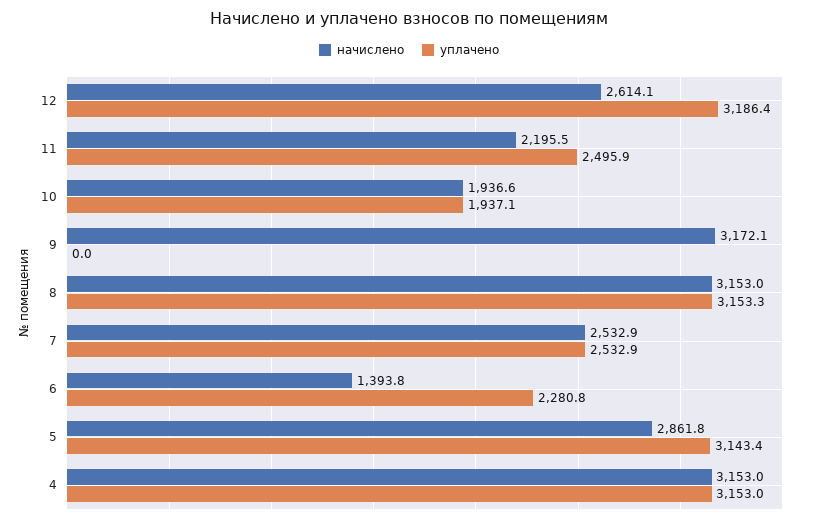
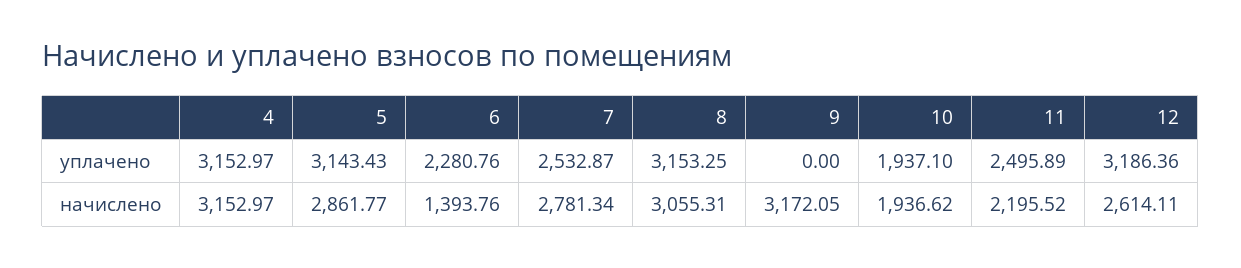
  {
    "начислено": {
      "12": 2614.11,
      "11": 2195.52,
      "10": 1936.62,
      "9": 3172.05,
-     "8": 3153,
+     "8": 3055.31,
-     "7": 2532.9,
+     "7": 2781.34,
      "6": 1393.76,
      "5": 2861.77,
      "4": 3152.97
    },
    "уплачено": {
      "12": 3186.36,
      "11": 2495.89,
      "10": 1937.1,
      "9": 0,
      "8": 3153.25,
      "7": 2532.87,
      "6": 2280.76,
      "5": 3143.43,
      "4": 3152.97
    }
  }

